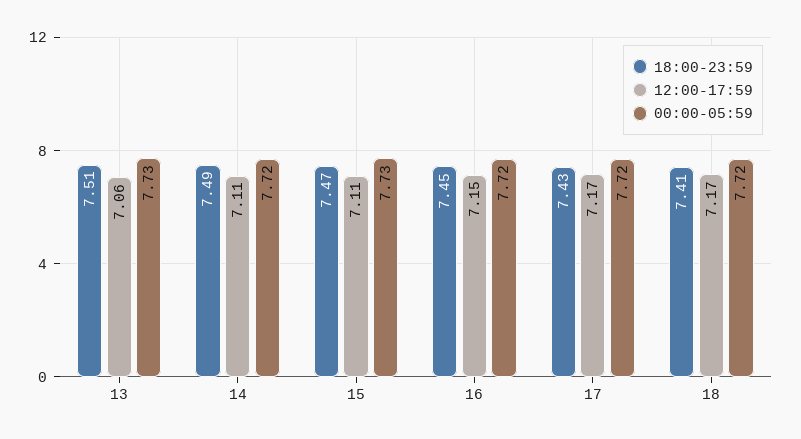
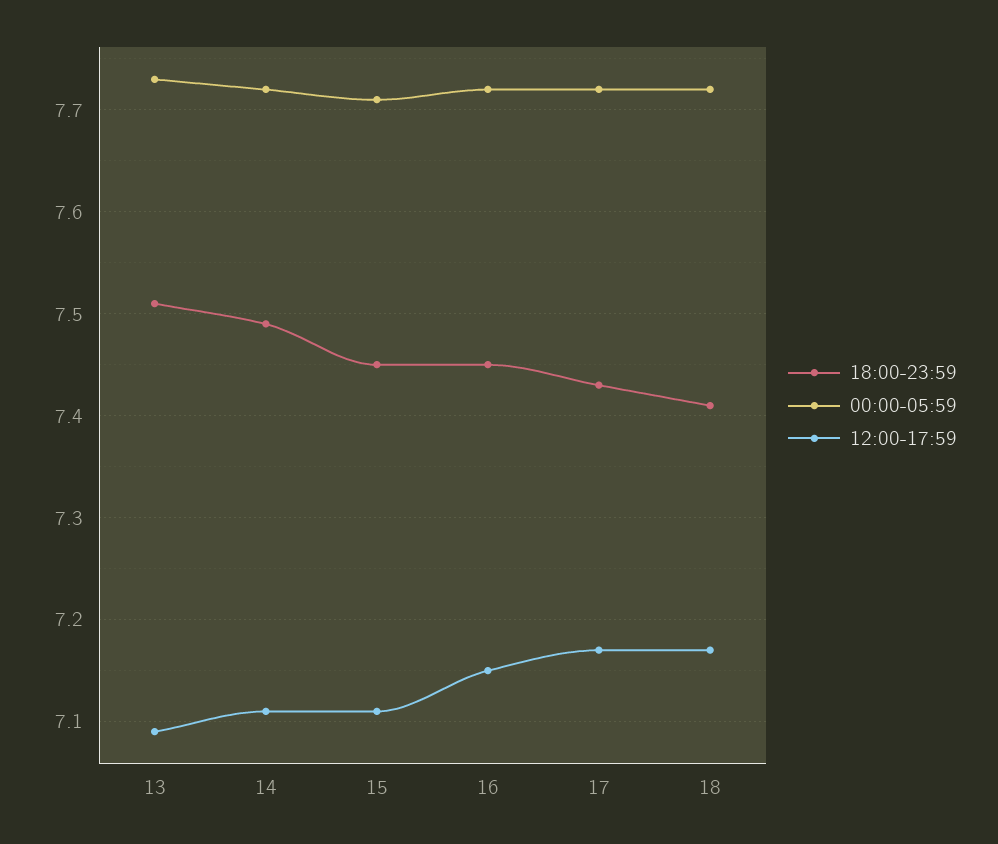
  {
    "18:00-23:59": {
      "13": 7.51,
      "14": 7.49,
-     "15": 7.47,
+     "15": 7.45,
      "16": 7.45,
      "17": 7.43,
      "18": 7.41
    },
    "12:00-17:59": {
-     "13": 7.06,
+     "13": 7.09,
      "14": 7.11,
      "15": 7.11,
      "16": 7.15,
      "17": 7.17,
      "18": 7.17
    },
    "00:00-05:59": {
      "13": 7.73,
      "14": 7.72,
-     "15": 7.73,
+     "15": 7.71,
      "16": 7.72,
      "17": 7.72,
      "18": 7.72
    }
  }

